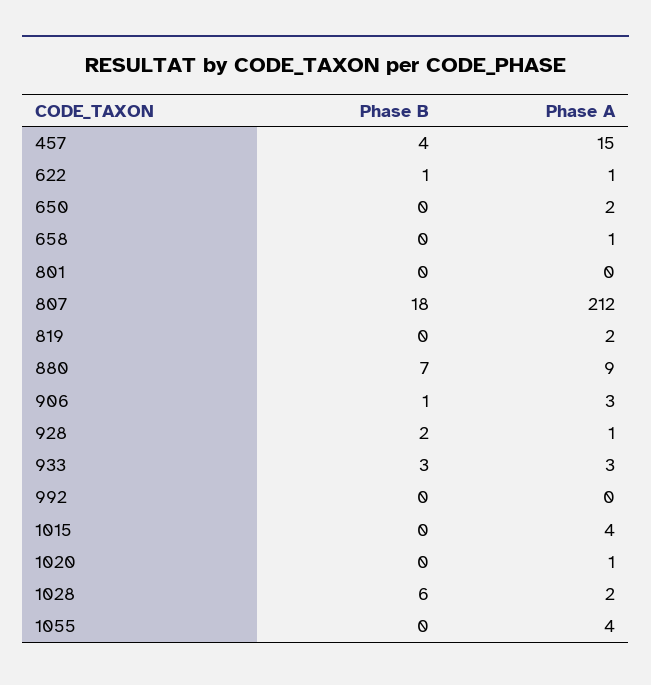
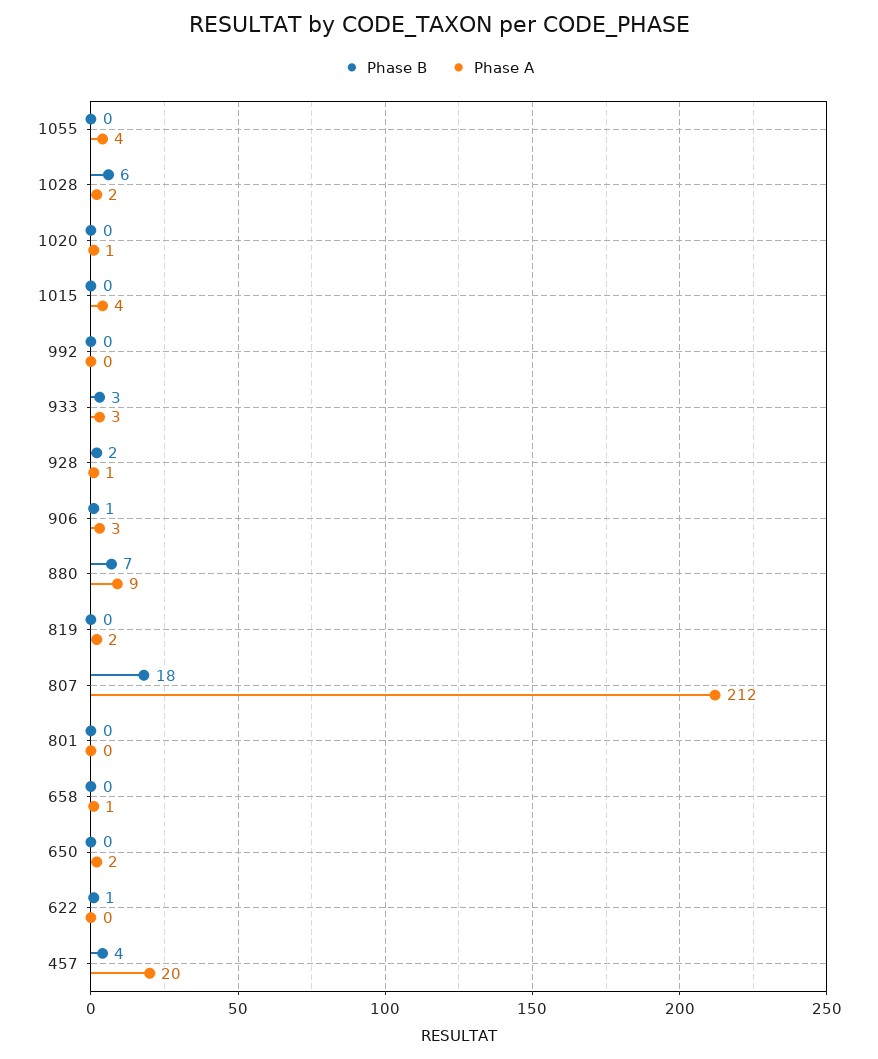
  {
    "Phase B": {
      "457": 4,
      "622": 1,
      "650": 0,
      "658": 0,
      "801": 0,
      "807": 18,
      "819": 0,
      "880": 7,
      "906": 1,
      "928": 2,
      "933": 3,
      "992": 0,
      "1015": 0,
      "1020": 0,
      "1028": 6,
      "1055": 0
    },
    "Phase A": {
-     "457": 15,
+     "457": 20,
-     "622": 1,
+     "622": 0,
      "650": 2,
      "658": 1,
      "801": 0,
      "807": 212,
      "819": 2,
      "880": 9,
      "906": 3,
      "928": 1,
      "933": 3,
      "992": 0,
      "1015": 4,
      "1020": 1,
      "1028": 2,
      "1055": 4
    }
  }

